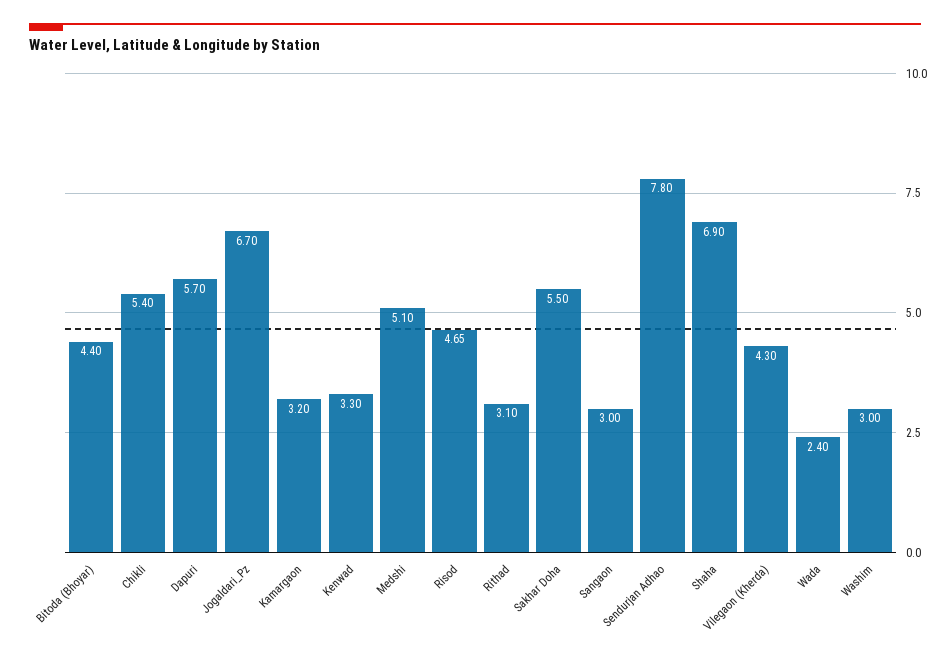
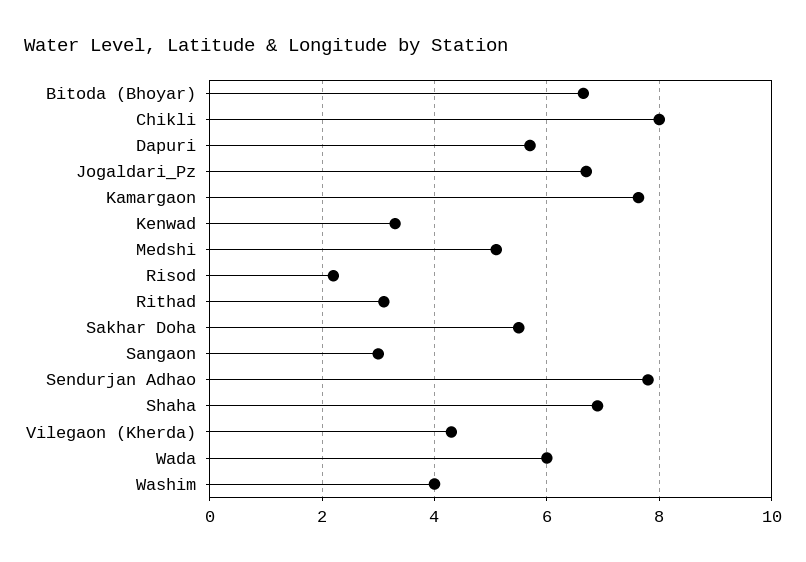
  {
-   "Bitoda (Bhoyar)": 4.4,
+   "Bitoda (Bhoyar)": 6.6,
-   "Chikli": 5.4,
+   "Chikli": 8,
    "Dapuri": 5.7,
    "Jogaldari_Pz": 6.7,
-   "Kamargaon": 3.2,
+   "Kamargaon": 7.6,
    "Kenwad": 3.3,
    "Medshi": 5.1,
-   "Risod": 4.65,
+   "Risod": 2.2,
    "Rithad": 3.1,
    "Sakhar Doha": 5.5,
    "Sangaon": 3,
    "Sendurjan Adhao": 7.8,
    "Shaha": 6.9,
    "Vilegaon (Kherda)": 4.3,
-   "Wada": 2.4,
+   "Wada": 6,
-   "Washim": 3
+   "Washim": 4
  }

